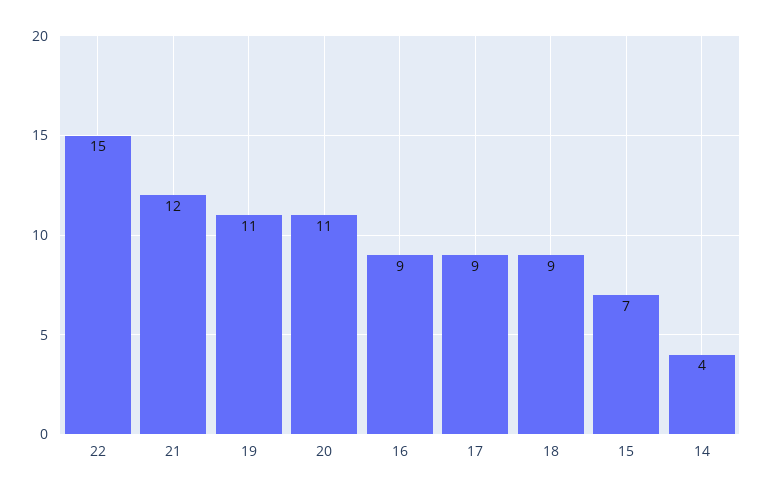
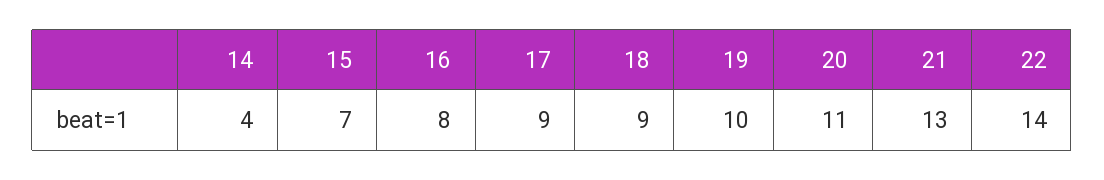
  {
-   "22": 15,
+   "22": 14,
-   "21": 12,
+   "21": 13,
-   "19": 11,
+   "19": 10,
    "20": 11,
-   "16": 9,
+   "16": 8,
    "17": 9,
    "18": 9,
    "15": 7,
    "14": 4
  }

